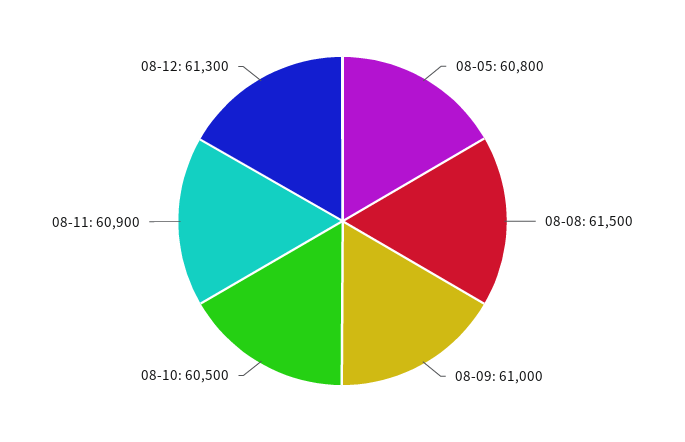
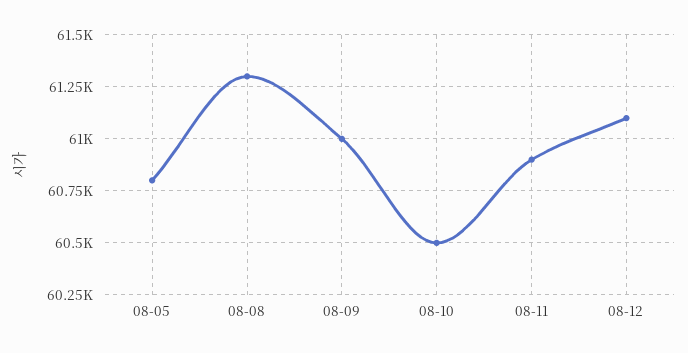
  {
    "08-05": 60800,
-   "08-08": 61500,
+   "08-08": 61300,
    "08-09": 61000,
    "08-10": 60500,
    "08-11": 60900,
-   "08-12": 61300
+   "08-12": 61100
  }

